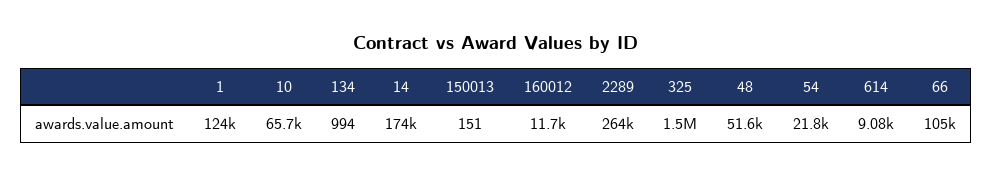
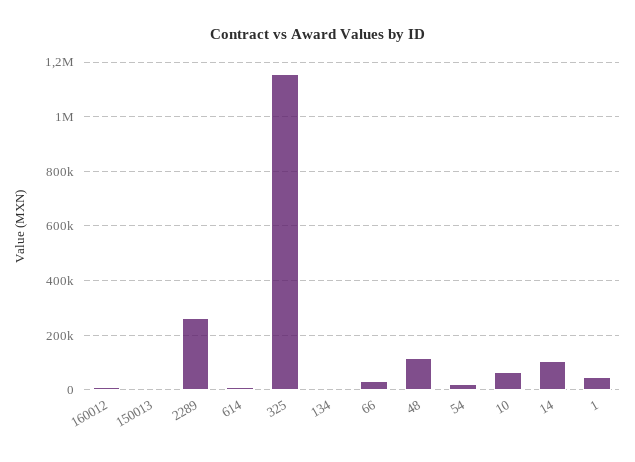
  {
-   "1": 124000,
+   "1": 50000,
    "10": 65700,
    "134": 994,
-   "14": 174000,
+   "14": 100000,
    "150013": 151,
    "160012": 11700,
    "2289": 264000,
-   "325": 1500000,
+   "325": 1150000,
-   "48": 51600,
+   "48": 125000,
    "54": 21800,
    "614": 9080,
-   "66": 105000
+   "66": 25000
  }

